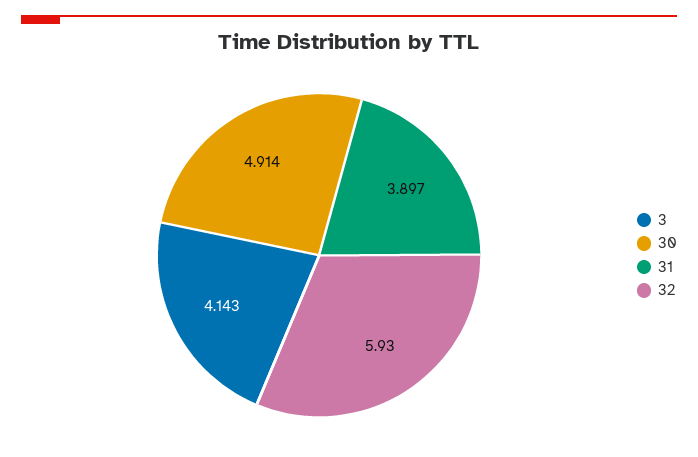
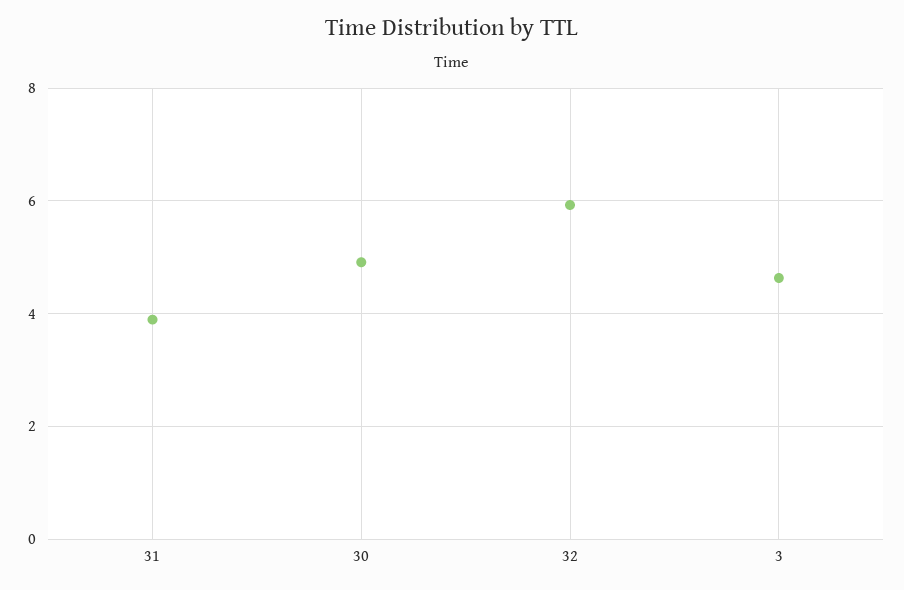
  {
-   "3": 4.143,
+   "3": 4.6,
    "30": 4.914,
    "31": 3.897,
    "32": 5.93
  }

